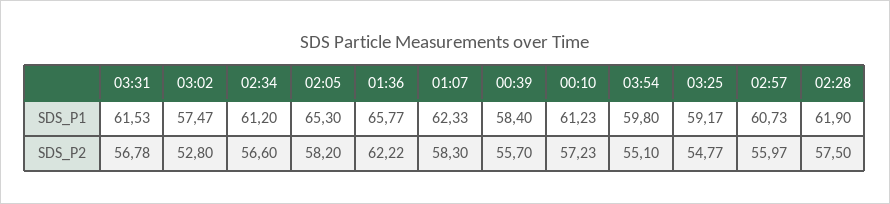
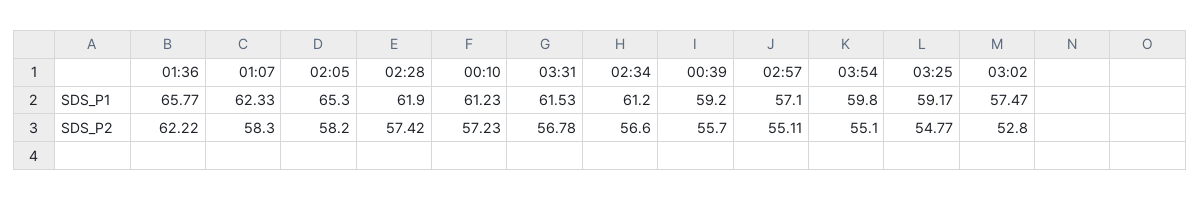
  {
    "03:31": {
      "SDS_P1": 61.53,
      "SDS_P2": 56.78
    },
    "03:02": {
      "SDS_P1": 57.47,
      "SDS_P2": 52.8
    },
    "02:34": {
      "SDS_P1": 61.2,
      "SDS_P2": 56.6
    },
    "02:05": {
      "SDS_P1": 65.3,
      "SDS_P2": 58.2
    },
    "01:36": {
      "SDS_P1": 65.77,
      "SDS_P2": 62.22
    },
    "01:07": {
      "SDS_P1": 62.33,
      "SDS_P2": 58.3
    },
    "00:39": {
-     "SDS_P1": 58.4,
+     "SDS_P1": 59.2,
      "SDS_P2": 55.7
    },
    "00:10": {
      "SDS_P1": 61.23,
      "SDS_P2": 57.23
    },
    "03:54": {
      "SDS_P1": 59.8,
      "SDS_P2": 55.1
    },
    "03:25": {
      "SDS_P1": 59.17,
      "SDS_P2": 54.77
    },
    "02:57": {
-     "SDS_P1": 60.73,
+     "SDS_P1": 57.1,
-     "SDS_P2": 55.97
+     "SDS_P2": 55.11
    },
    "02:28": {
      "SDS_P1": 61.9,
-     "SDS_P2": 57.5
+     "SDS_P2": 57.42
    }
  }

